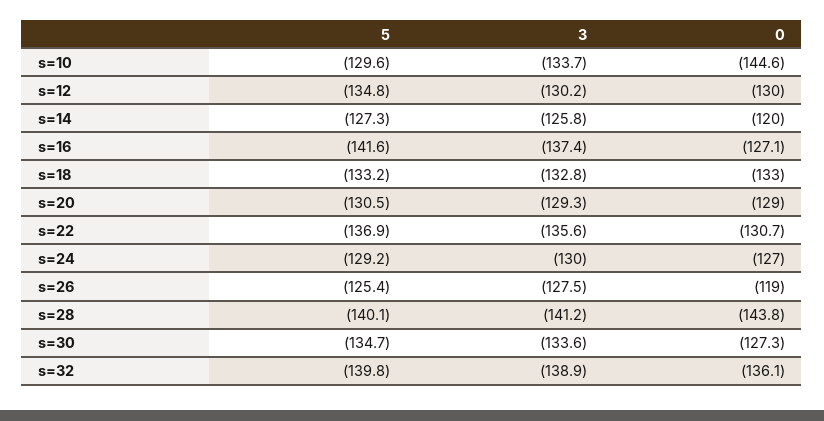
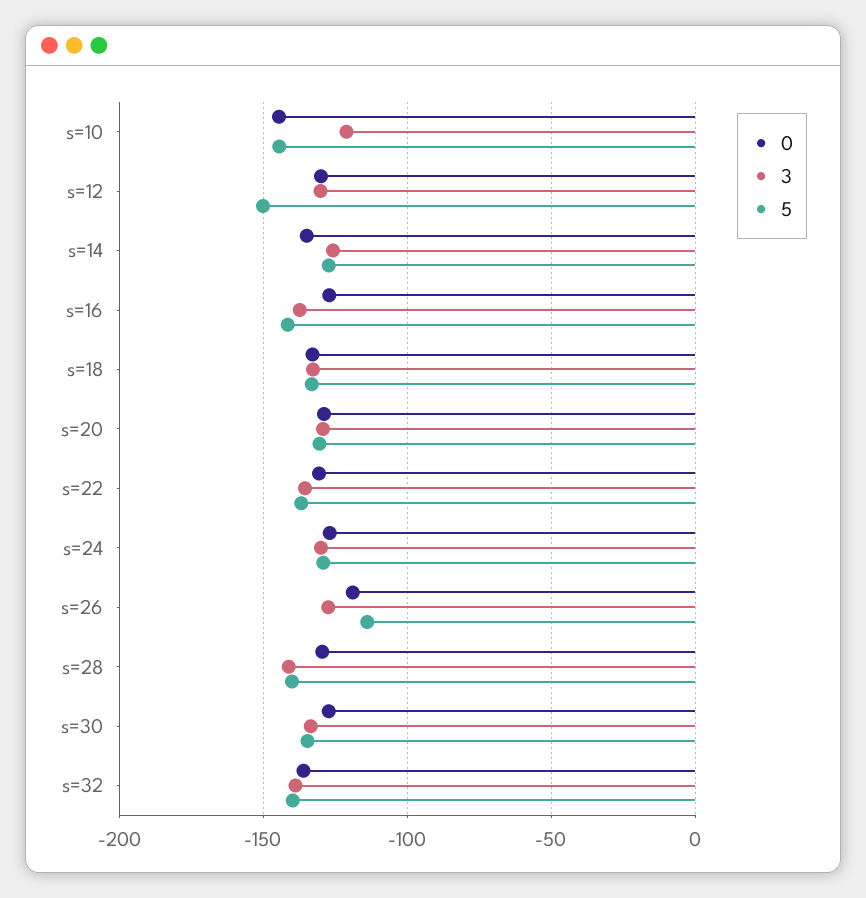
  {
    "5": {
-     "s=10": -129.6,
+     "s=10": -145,
-     "s=12": -134.8,
+     "s=12": -150,
      "s=14": -127.3,
      "s=16": -141.6,
      "s=18": -133.2,
      "s=20": -130.5,
      "s=22": -136.9,
      "s=24": -129.2,
-     "s=26": -125.4,
+     "s=26": -115,
      "s=28": -140.1,
      "s=30": -134.7,
      "s=32": -139.8
    },
    "3": {
-     "s=10": -133.7,
+     "s=10": -120,
      "s=12": -130.2,
      "s=14": -125.8,
      "s=16": -137.4,
      "s=18": -132.8,
      "s=20": -129.3,
      "s=22": -135.6,
      "s=24": -130,
      "s=26": -127.5,
      "s=28": -141.2,
      "s=30": -133.6,
      "s=32": -138.9
    },
    "0": {
      "s=10": -144.6,
      "s=12": -130,
-     "s=14": -120,
+     "s=14": -135,
      "s=16": -127.1,
      "s=18": -133,
      "s=20": -129,
      "s=22": -130.7,
      "s=24": -127,
      "s=26": -119,
-     "s=28": -143.8,
+     "s=28": -130,
      "s=30": -127.3,
      "s=32": -136.1
    }
  }

